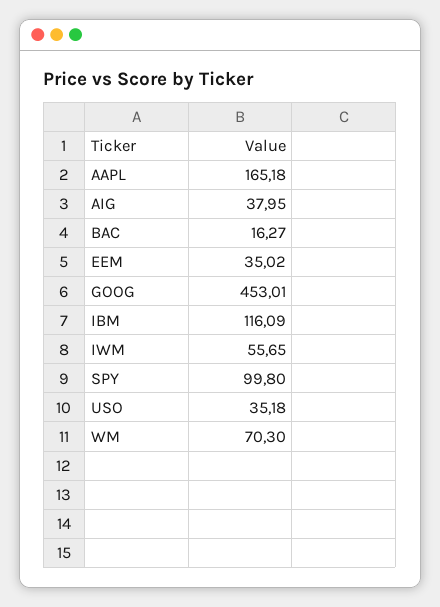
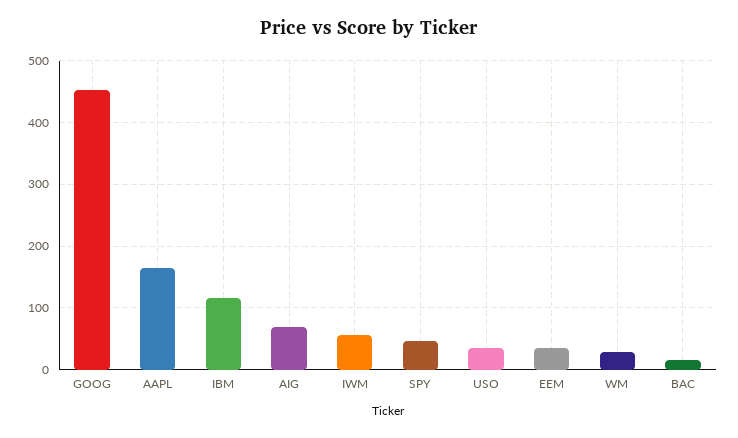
  {
    "AAPL": 165.18,
-   "AIG": 37.95,
+   "AIG": 70,
    "BAC": 16.27,
    "EEM": 35.02,
    "GOOG": 453.01,
    "IBM": 116.09,
    "IWM": 55.65,
-   "SPY": 99.8,
+   "SPY": 50,
    "USO": 35.18,
-   "WM": 70.3
+   "WM": 30
  }

